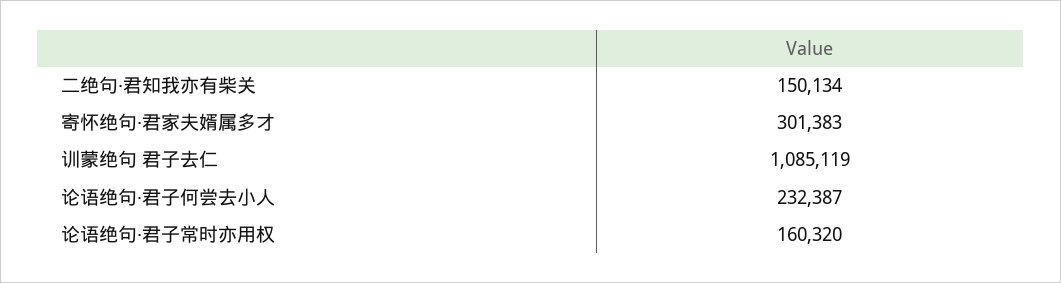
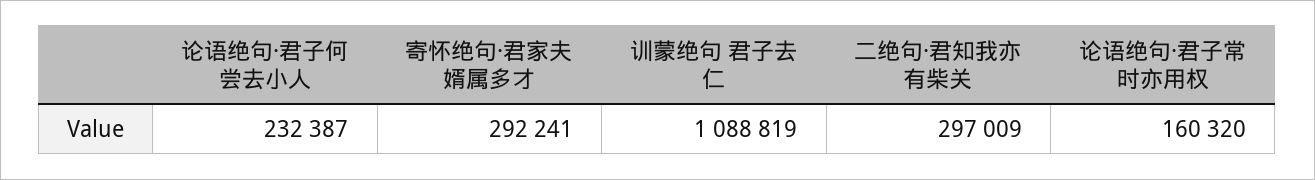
  {
-   "二绝句·君知我亦有柴关": 150134,
+   "二绝句·君知我亦有柴关": 297009,
-   "寄怀绝句·君家夫婿属多才": 301383,
+   "寄怀绝句·君家夫婿属多才": 292241,
-   "训蒙绝句 君子去仁": 1085119,
+   "训蒙绝句 君子去仁": 1088819,
    "论语绝句·君子何尝去小人": 232387,
    "论语绝句·君子常时亦用权": 160320
  }

